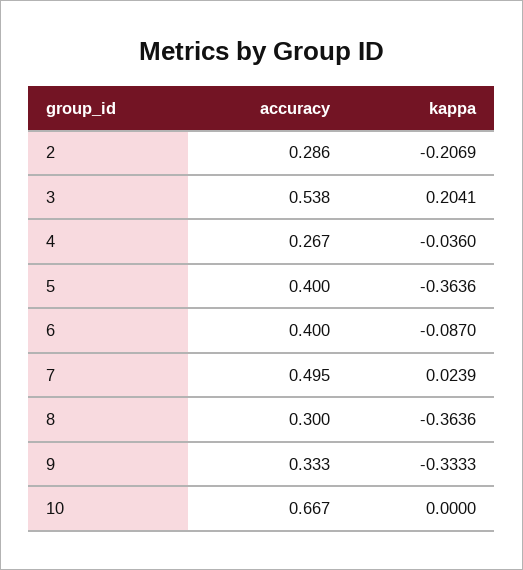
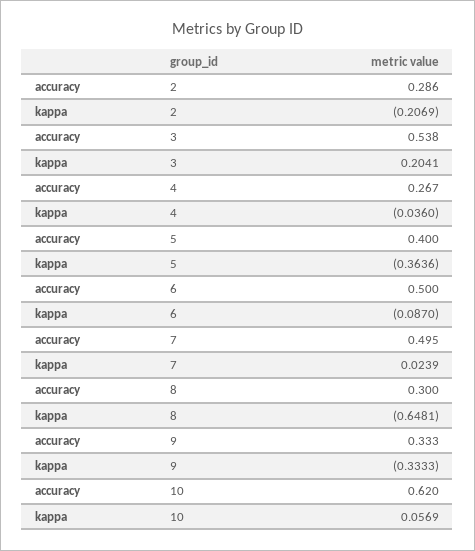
  {
    "accuracy": {
      "2": 0.286,
      "3": 0.538,
      "4": 0.267,
      "5": 0.4,
-     "6": 0.4,
+     "6": 0.5,
      "7": 0.495,
      "8": 0.3,
      "9": 0.333,
-     "10": 0.667
+     "10": 0.62
    },
    "kappa": {
      "2": -0.2069,
      "3": 0.2041,
      "4": -0.036,
      "5": -0.3636,
      "6": -0.087,
      "7": 0.0239,
-     "8": -0.3636,
+     "8": -0.6481,
      "9": -0.3333,
-     "10": 0
+     "10": 0.0569
    }
  }

